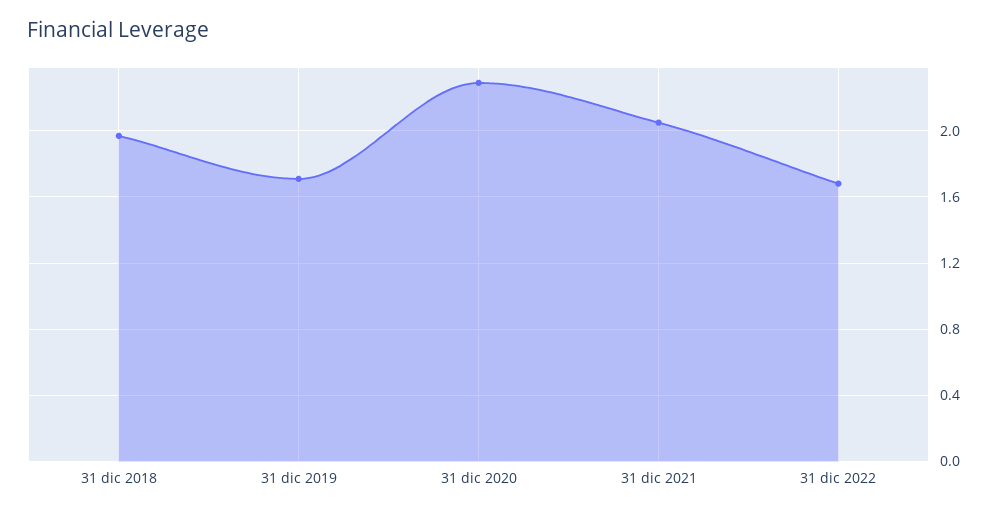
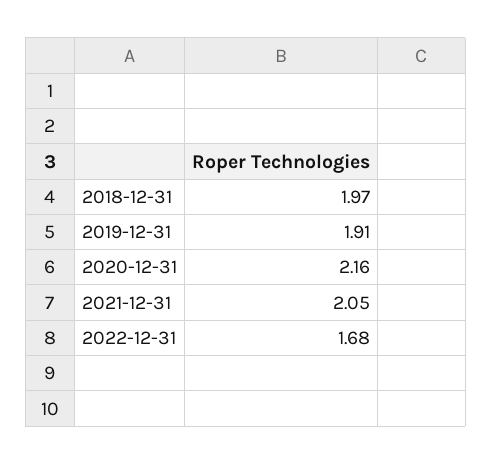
  {
    "31 dic 2018": 1.97,
-   "31 dic 2019": 1.7,
+   "31 dic 2019": 1.91,
-   "31 dic 2020": 2.3,
+   "31 dic 2020": 2.16,
    "31 dic 2021": 2.05,
    "31 dic 2022": 1.68
  }

